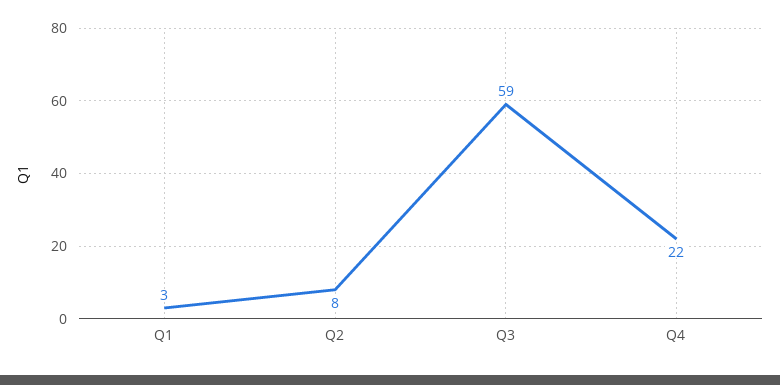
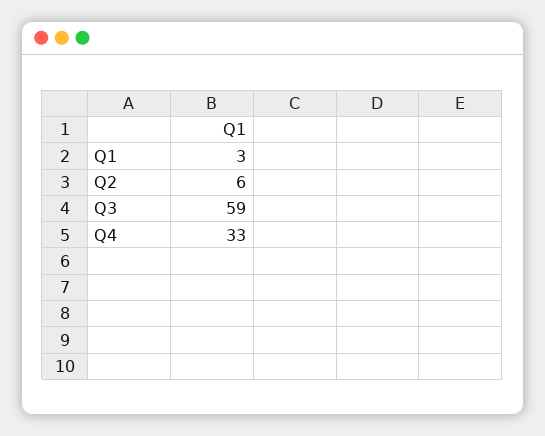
  {
    "Q1": 3,
-   "Q2": 8,
+   "Q2": 6,
    "Q3": 59,
-   "Q4": 22
+   "Q4": 33
  }

